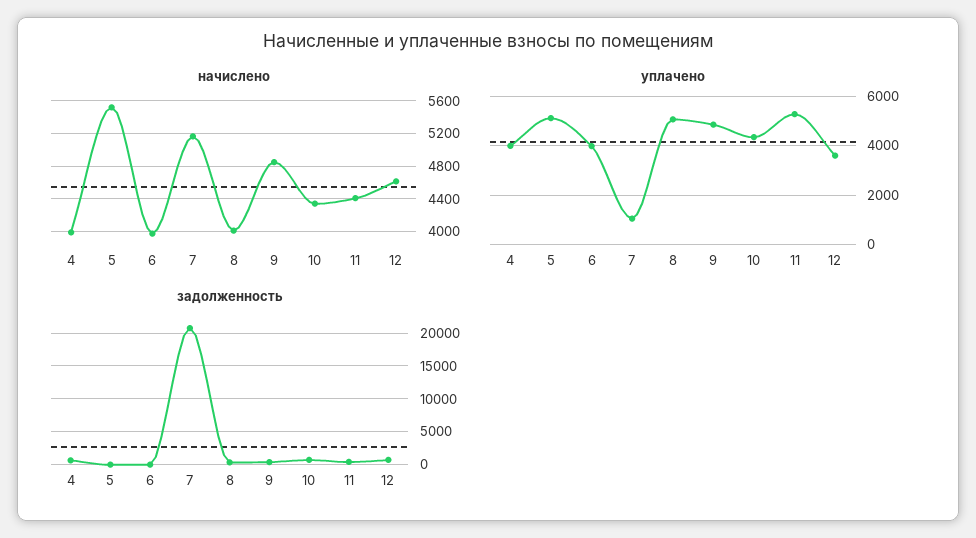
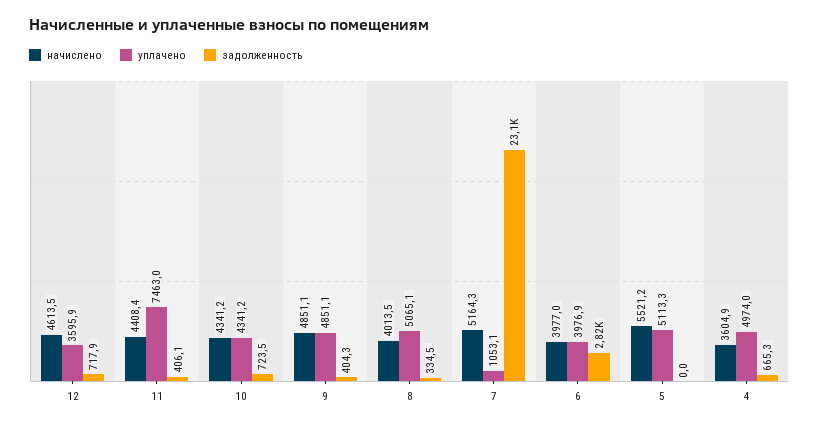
  {
    "начислено": {
-     "4": 4000,
+     "4": 3604.9,
      "5": 5521.2,
      "6": 3977,
      "7": 5164.3,
      "8": 4013.5,
      "9": 4851.1,
      "10": 4341.2,
      "11": 4408.4,
      "12": 4613.5
    },
    "уплачено": {
-     "4": 4000,
+     "4": 4974,
      "5": 5113.3,
      "6": 3976.9,
      "7": 1053.1,
      "8": 5065.1,
      "9": 4851.1,
      "10": 4341.2,
-     "11": 5250,
+     "11": 7463,
      "12": 3595.9
    },
    "задолженность": {
      "4": 665.3,
      "5": 0,
-     "6": 0,
+     "6": 2820,
-     "7": 21000,
+     "7": 23100,
      "8": 334.5,
      "9": 404.3,
      "10": 723.5,
      "11": 406.1,
      "12": 717.9
    }
  }

